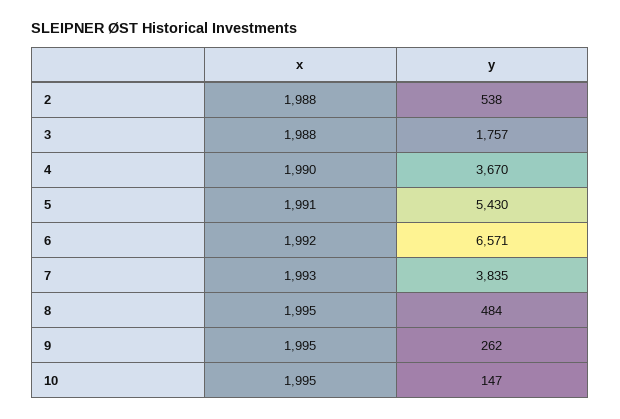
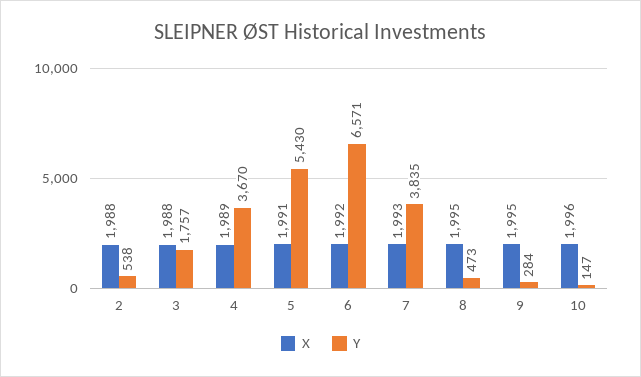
  {
    "x": {
      "2": 1988,
      "3": 1988,
-     "4": 1990,
+     "4": 1989,
      "5": 1991,
      "6": 1992,
      "7": 1993,
      "8": 1995,
      "9": 1995,
-     "10": 1995
+     "10": 1996
    },
    "y": {
      "2": 538,
      "3": 1757,
      "4": 3670,
      "5": 5430,
      "6": 6571,
      "7": 3835,
-     "8": 484,
+     "8": 473,
-     "9": 262,
+     "9": 284,
      "10": 147
    }
  }

